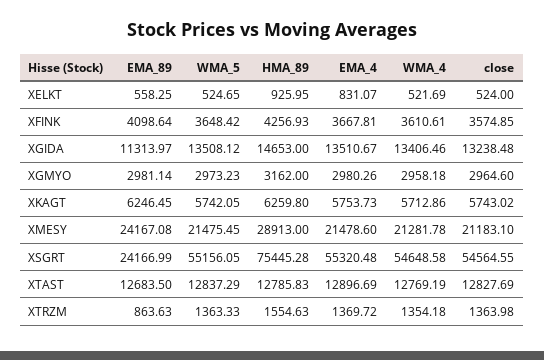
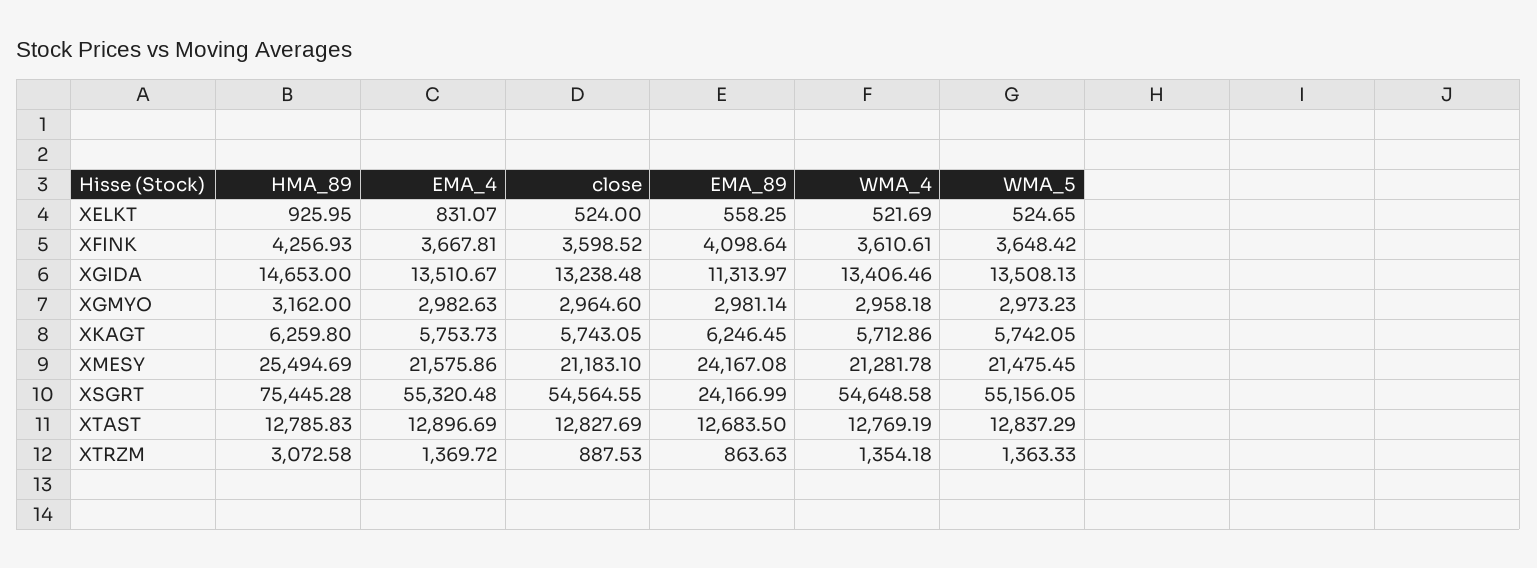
  {
    "EMA_89": {
      "XELKT": 558.25,
      "XFINK": 4098.64,
      "XGIDA": 11313.97,
      "XGMYO": 2981.14,
      "XKAGT": 6246.45,
      "XMESY": 24167.08,
      "XSGRT": 24166.99,
      "XTAST": 12683.5,
      "XTRZM": 863.63
    },
    "WMA_5": {
      "XELKT": 524.65,
      "XFINK": 3648.42,
-     "XGIDA": 13508.12,
+     "XGIDA": 13508.13,
      "XGMYO": 2973.23,
      "XKAGT": 5742.05,
      "XMESY": 21475.45,
      "XSGRT": 55156.05,
      "XTAST": 12837.29,
      "XTRZM": 1363.33
    },
    "HMA_89": {
      "XELKT": 925.95,
      "XFINK": 4256.93,
      "XGIDA": 14653,
      "XGMYO": 3162,
      "XKAGT": 6259.8,
-     "XMESY": 28913,
+     "XMESY": 25494.69,
      "XSGRT": 75445.28,
      "XTAST": 12785.83,
-     "XTRZM": 1554.63
+     "XTRZM": 3072.58
    },
    "EMA_4": {
      "XELKT": 831.07,
      "XFINK": 3667.81,
      "XGIDA": 13510.67,
-     "XGMYO": 2980.26,
+     "XGMYO": 2982.63,
      "XKAGT": 5753.73,
-     "XMESY": 21478.6,
+     "XMESY": 21575.86,
      "XSGRT": 55320.48,
      "XTAST": 12896.69,
      "XTRZM": 1369.72
    },
    "WMA_4": {
      "XELKT": 521.69,
      "XFINK": 3610.61,
      "XGIDA": 13406.46,
      "XGMYO": 2958.18,
      "XKAGT": 5712.86,
      "XMESY": 21281.78,
      "XSGRT": 54648.58,
      "XTAST": 12769.19,
      "XTRZM": 1354.18
    },
    "close": {
      "XELKT": 524,
-     "XFINK": 3574.85,
+     "XFINK": 3598.52,
      "XGIDA": 13238.48,
      "XGMYO": 2964.6,
-     "XKAGT": 5743.02,
+     "XKAGT": 5743.05,
      "XMESY": 21183.1,
      "XSGRT": 54564.55,
      "XTAST": 12827.69,
-     "XTRZM": 1363.98
+     "XTRZM": 887.53
    }
  }

